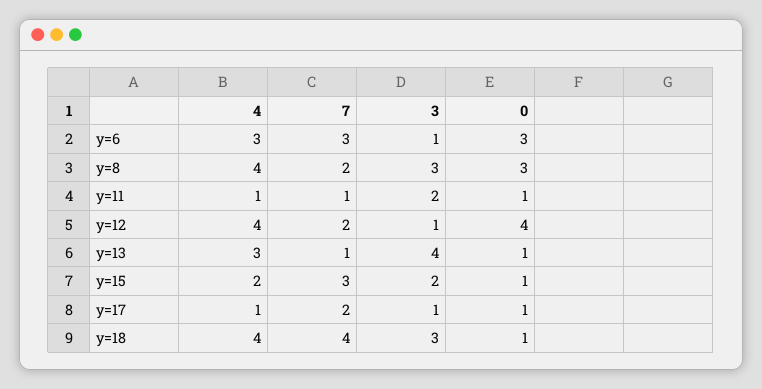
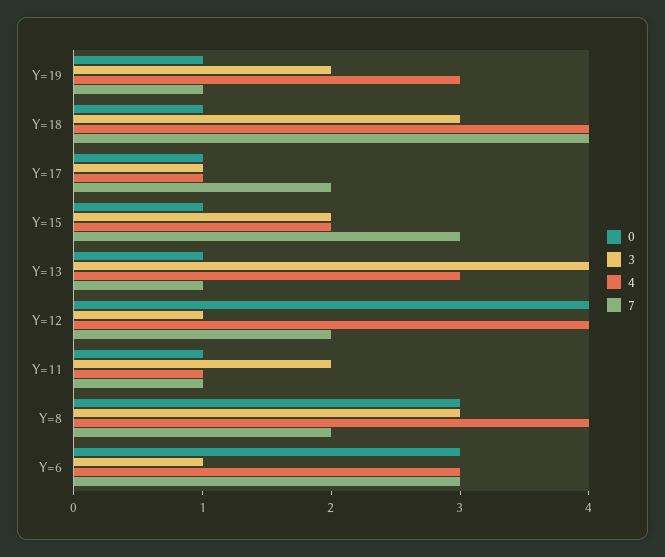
  {
    "4": {
      "y=6": 3,
      "y=8": 4,
      "y=11": 1,
      "y=12": 4,
      "y=13": 3,
      "y=15": 2,
      "y=17": 1,
-     "y=18": 4
+     "y=18": 4,
+     "Y=19": 3
    },
    "7": {
      "y=6": 3,
      "y=8": 2,
      "y=11": 1,
      "y=12": 2,
      "y=13": 1,
      "y=15": 3,
      "y=17": 2,
-     "y=18": 4
+     "y=18": 4,
+     "Y=19": 1
    },
    "3": {
      "y=6": 1,
      "y=8": 3,
      "y=11": 2,
      "y=12": 1,
      "y=13": 4,
      "y=15": 2,
      "y=17": 1,
-     "y=18": 3
+     "y=18": 3,
+     "Y=19": 2
    },
    "0": {
      "y=6": 3,
      "y=8": 3,
      "y=11": 1,
      "y=12": 4,
      "y=13": 1,
      "y=15": 1,
      "y=17": 1,
-     "y=18": 1
+     "y=18": 1,
+     "Y=19": 1
    }
  }

